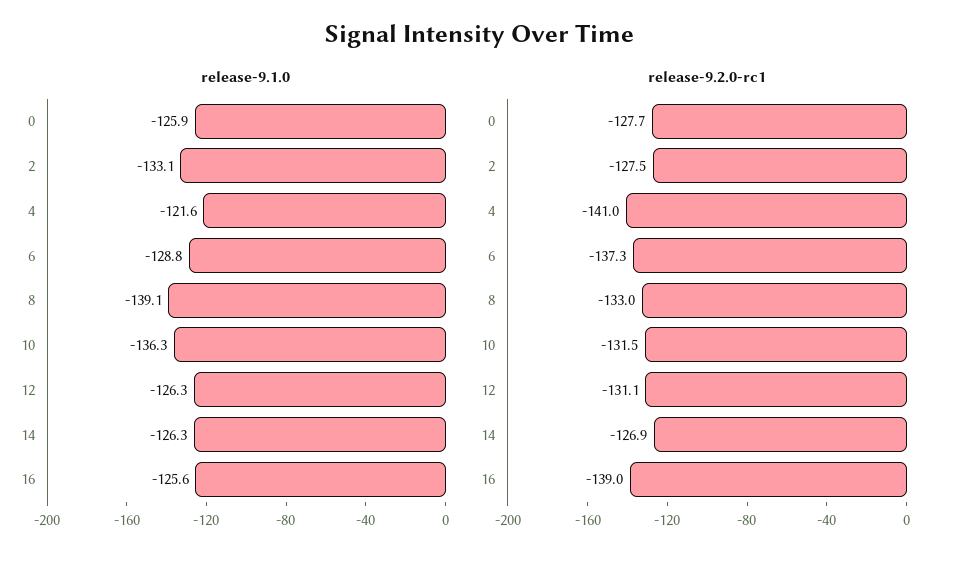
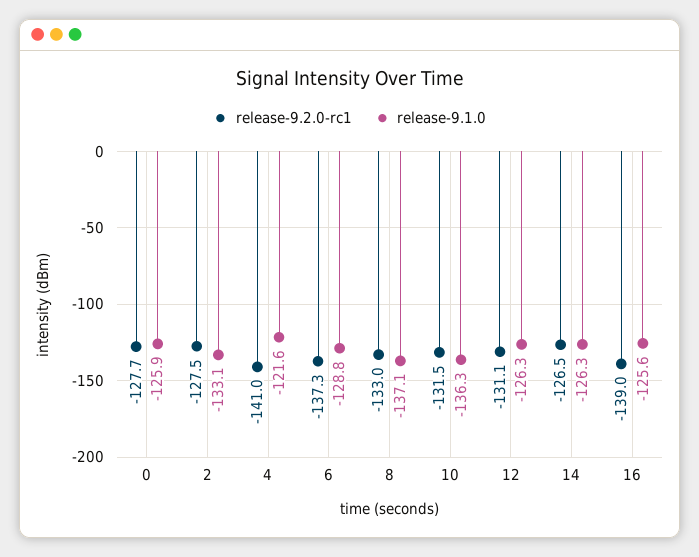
  {
    "release-9.1.0": {
      "0": -125.9,
      "2": -133.1,
      "4": -121.6,
      "6": -128.8,
-     "8": -139.1,
+     "8": -137.1,
      "10": -136.3,
      "12": -126.3,
      "14": -126.3,
      "16": -125.6
    },
    "release-9.2.0-rc1": {
      "0": -127.7,
      "2": -127.5,
      "4": -141,
      "6": -137.3,
      "8": -133,
      "10": -131.5,
      "12": -131.1,
-     "14": -126.9,
+     "14": -126.5,
      "16": -139
    }
  }

